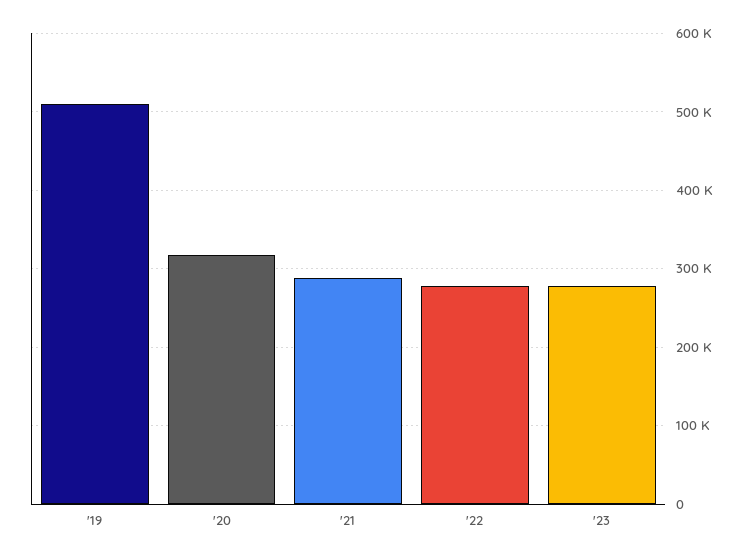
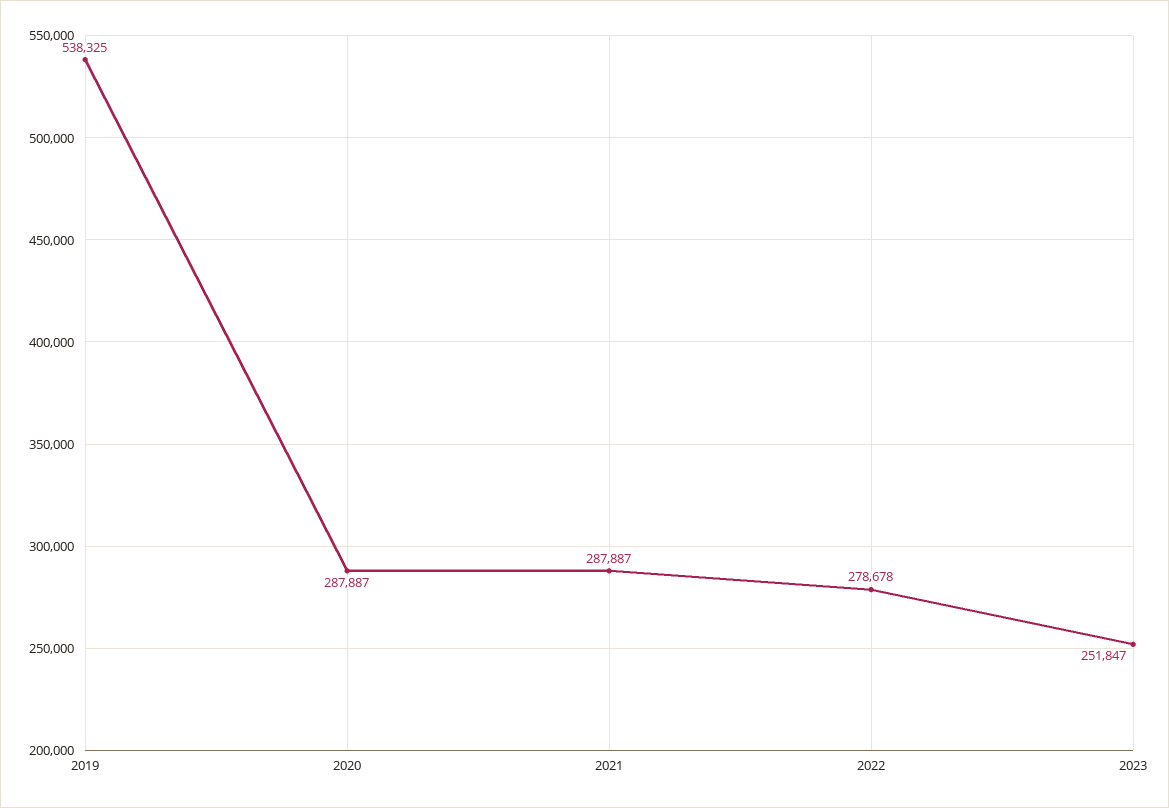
  {
-   "'19": 510000,
+   "'19": 538325,
-   "'20": 320000,
+   "'20": 287887,
    "'21": 287887,
    "'22": 278678,
-   "'23": 280000
+   "'23": 251847
  }

